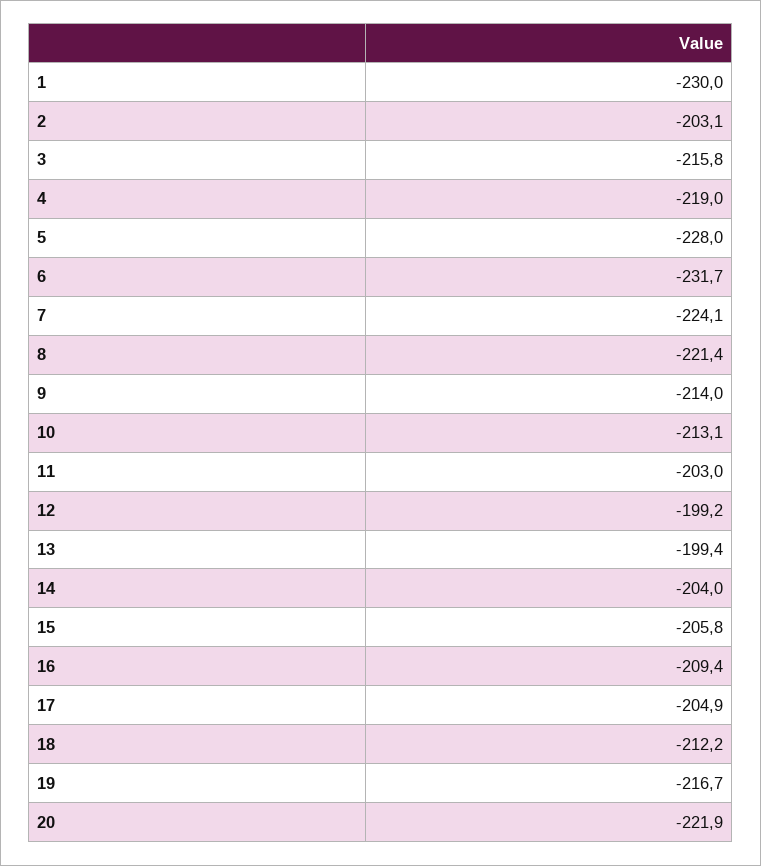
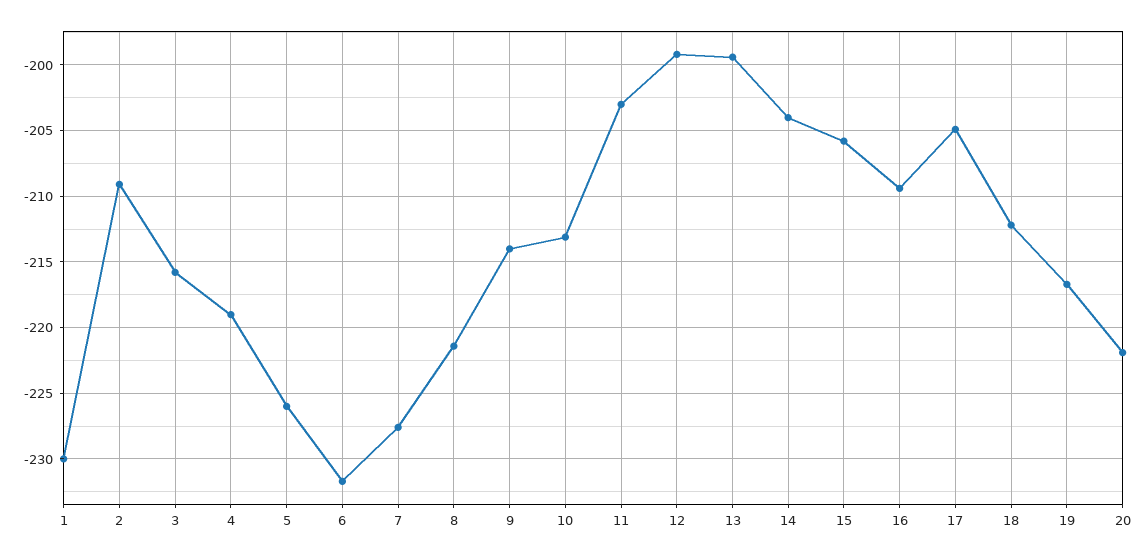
  {
    "1": -230,
-   "2": -203.1,
+   "2": -209,
    "3": -215.8,
    "4": -219,
-   "5": -228,
+   "5": -226,
    "6": -231.7,
-   "7": -224.1,
+   "7": -227.5,
    "8": -221.4,
    "9": -214,
    "10": -213.1,
    "11": -203,
    "12": -199.2,
    "13": -199.4,
    "14": -204,
    "15": -205.8,
    "16": -209.4,
    "17": -204.9,
    "18": -212.2,
    "19": -216.7,
    "20": -221.9
  }

